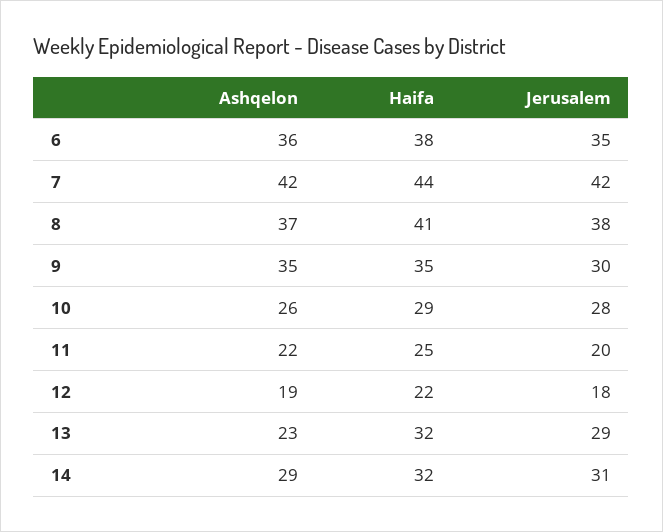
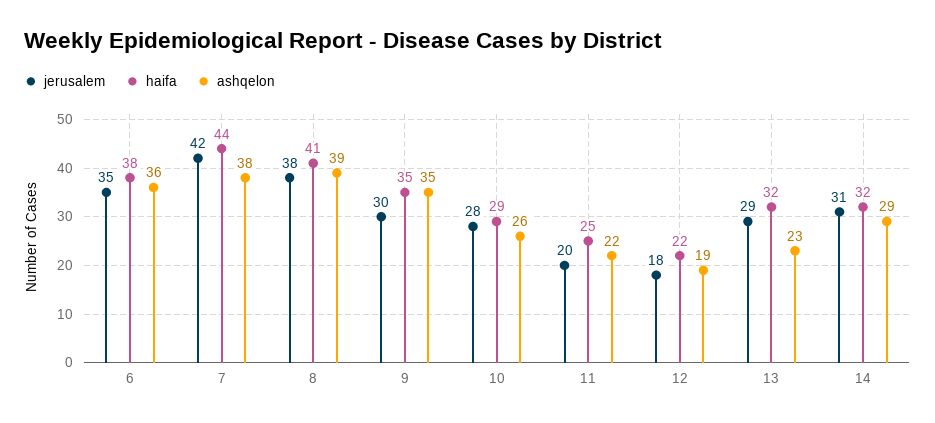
  {
    "Ashqelon": {
      "6": 36,
-     "7": 42,
+     "7": 38,
-     "8": 37,
+     "8": 39,
      "9": 35,
      "10": 26,
      "11": 22,
      "12": 19,
      "13": 23,
      "14": 29
    },
    "Haifa": {
      "6": 38,
      "7": 44,
      "8": 41,
      "9": 35,
      "10": 29,
      "11": 25,
      "12": 22,
      "13": 32,
      "14": 32
    },
    "Jerusalem": {
      "6": 35,
      "7": 42,
      "8": 38,
      "9": 30,
      "10": 28,
      "11": 20,
      "12": 18,
      "13": 29,
      "14": 31
    }
  }

